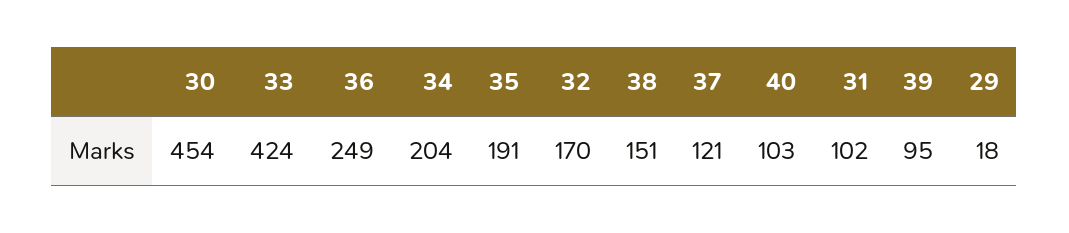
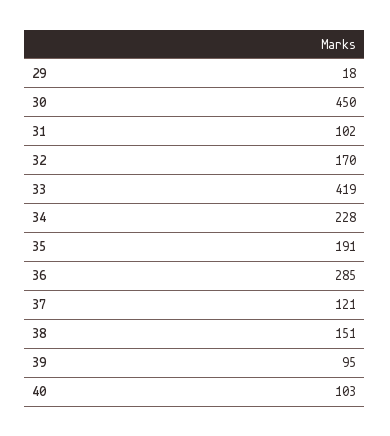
  {
-   "30": 454,
+   "30": 450,
-   "33": 424,
+   "33": 419,
-   "36": 249,
+   "36": 285,
-   "34": 204,
+   "34": 228,
    "35": 191,
    "32": 170,
    "38": 151,
    "37": 121,
    "40": 103,
    "31": 102,
    "39": 95,
    "29": 18
  }

